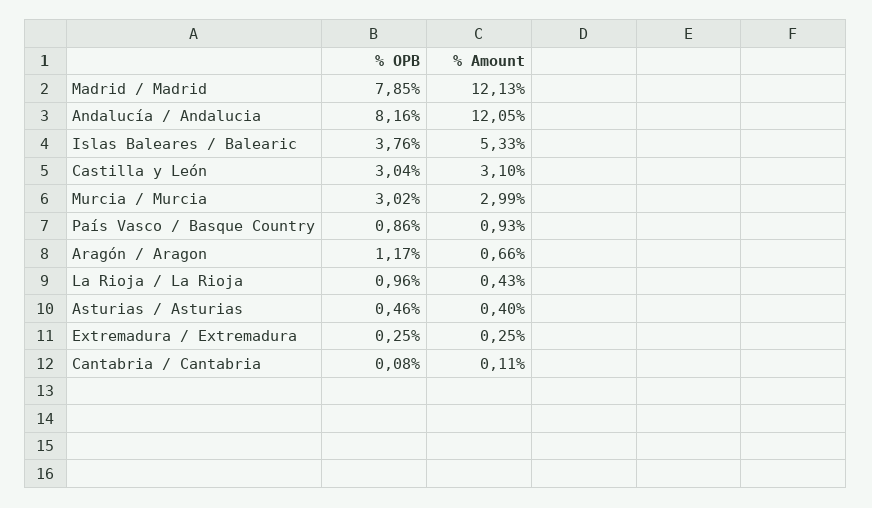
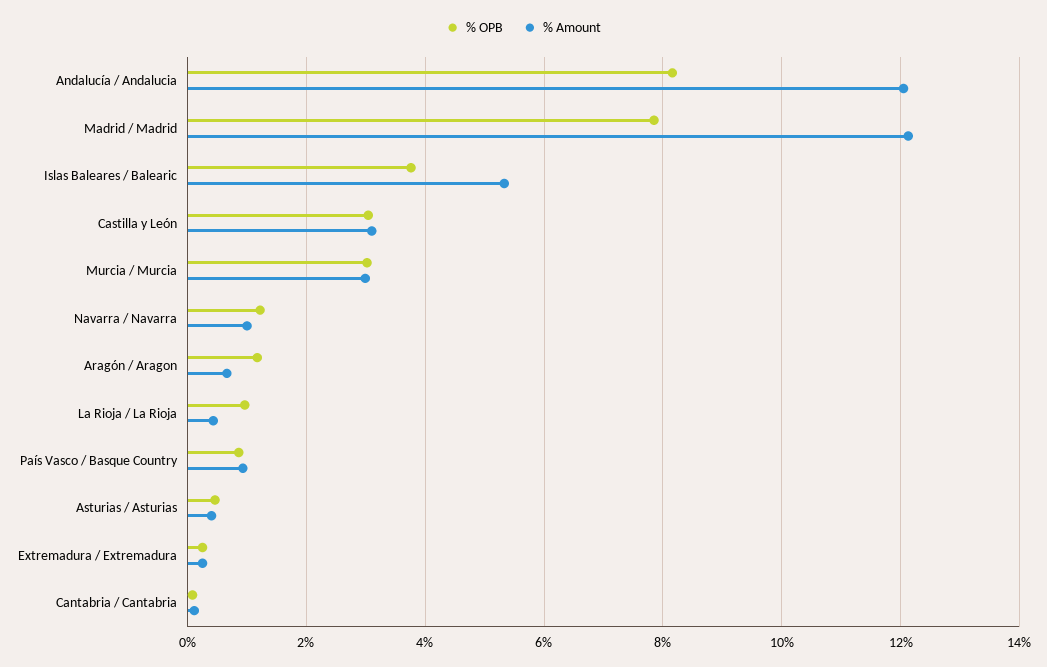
  {
    "% OPB": {
      "Madrid / Madrid": 7.85,
      "Andalucía / Andalucia": 8.16,
      "Islas Baleares / Balearic": 3.76,
      "Castilla y León": 3.04,
      "Murcia / Murcia": 3.02,
      "País Vasco / Basque Country": 0.86,
      "Aragón / Aragon": 1.17,
      "La Rioja / La Rioja": 0.96,
      "Asturias / Asturias": 0.46,
      "Extremadura / Extremadura": 0.25,
-     "Cantabria / Cantabria": 0.08
+     "Cantabria / Cantabria": 0.08,
+     "Navarra / Navarra": 1.2
    },
    "% Amount": {
      "Madrid / Madrid": 12.13,
      "Andalucía / Andalucia": 12.05,
      "Islas Baleares / Balearic": 5.33,
      "Castilla y León": 3.1,
      "Murcia / Murcia": 2.99,
      "País Vasco / Basque Country": 0.93,
      "Aragón / Aragon": 0.66,
      "La Rioja / La Rioja": 0.43,
      "Asturias / Asturias": 0.4,
      "Extremadura / Extremadura": 0.25,
-     "Cantabria / Cantabria": 0.11
+     "Cantabria / Cantabria": 0.11,
+     "Navarra / Navarra": 1
    }
  }

